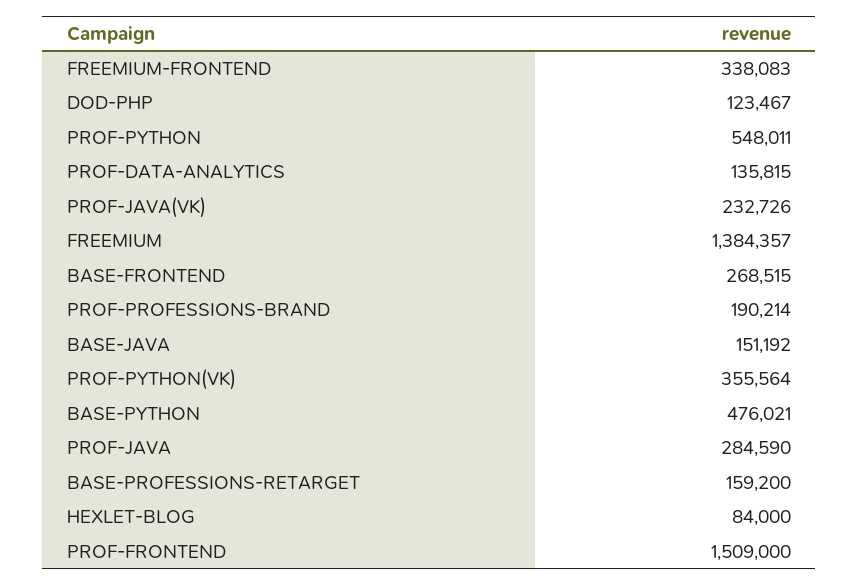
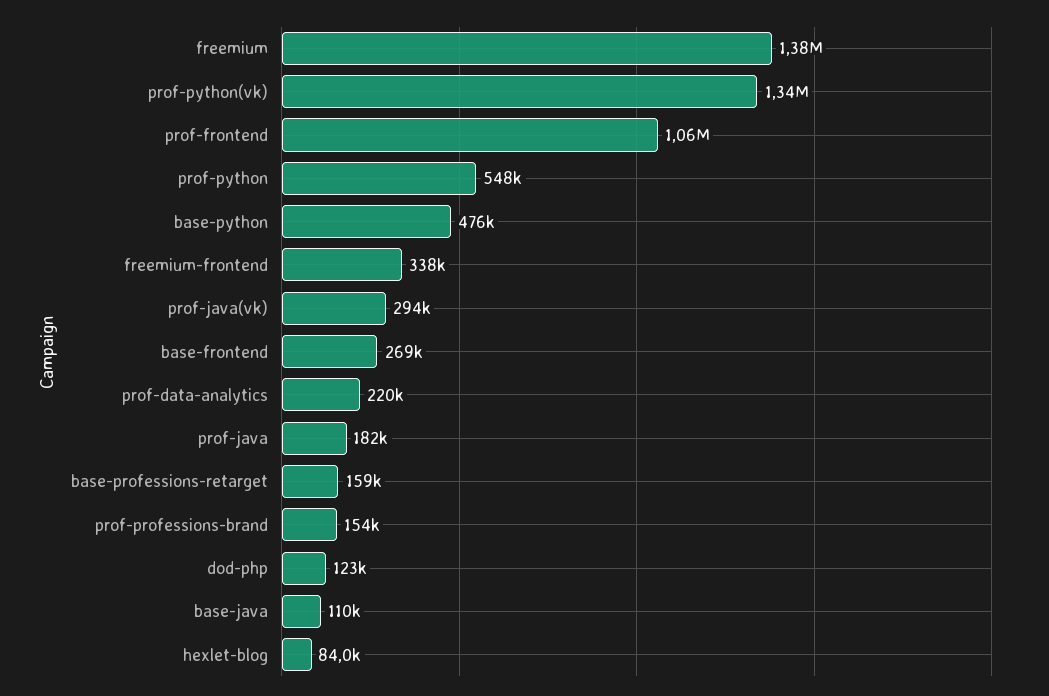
  {
    "FREEMIUM-FRONTEND": 338083,
    "DOD-PHP": 123467,
    "PROF-PYTHON": 548011,
-   "PROF-DATA-ANALYTICS": 135815,
+   "PROF-DATA-ANALYTICS": 220000,
-   "PROF-JAVA(VK)": 232726,
+   "PROF-JAVA(VK)": 294000,
    "FREEMIUM": 1384357,
    "BASE-FRONTEND": 268515,
-   "PROF-PROFESSIONS-BRAND": 190214,
+   "PROF-PROFESSIONS-BRAND": 154000,
-   "BASE-JAVA": 151192,
+   "BASE-JAVA": 110000,
-   "PROF-PYTHON(VK)": 355564,
+   "PROF-PYTHON(VK)": 1340000,
    "BASE-PYTHON": 476021,
-   "PROF-JAVA": 284590,
+   "PROF-JAVA": 182000,
    "BASE-PROFESSIONS-RETARGET": 159200,
    "HEXLET-BLOG": 84000,
-   "PROF-FRONTEND": 1509000
+   "PROF-FRONTEND": 1060000
  }

